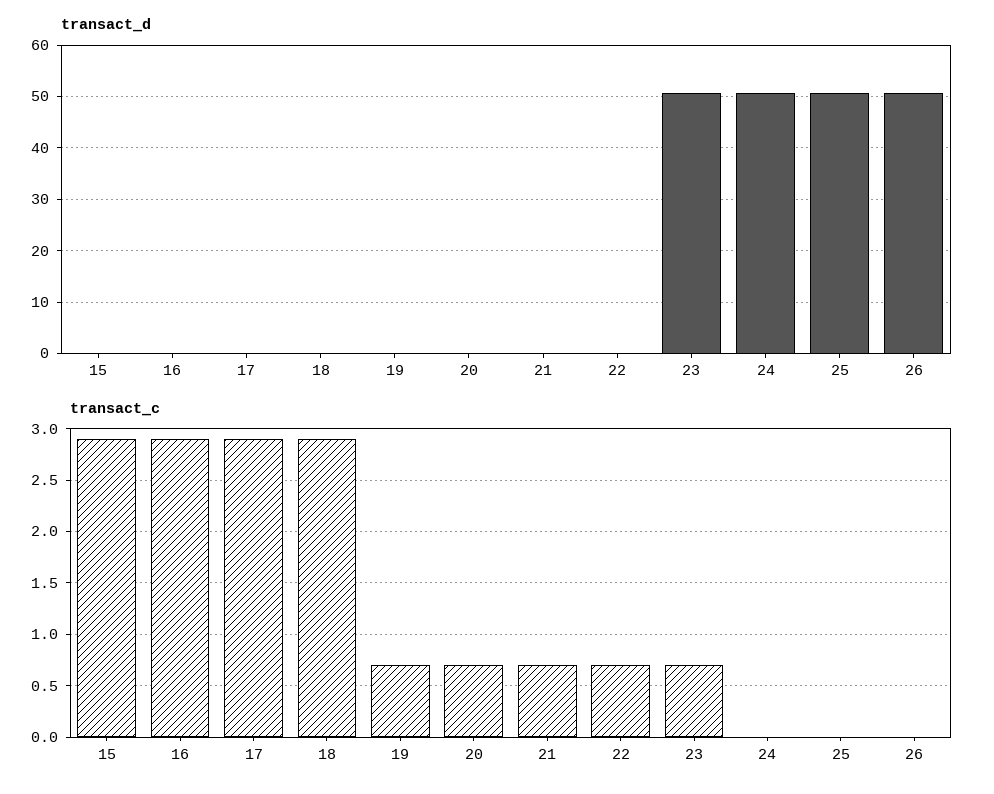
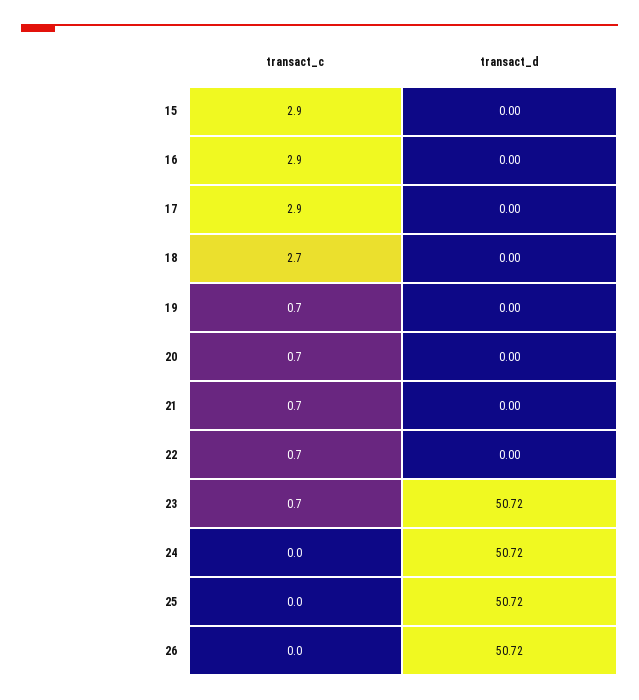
  {
    "transact_d": {
      "15": 0,
      "16": 0,
      "17": 0,
      "18": 0,
      "19": 0,
      "20": 0,
      "21": 0,
      "22": 0,
      "23": 50.72,
      "24": 50.72,
      "25": 50.72,
      "26": 50.72
    },
    "transact_c": {
      "15": 2.9,
      "16": 2.9,
      "17": 2.9,
-     "18": 2.9,
+     "18": 2.7,
      "19": 0.7,
      "20": 0.7,
      "21": 0.7,
      "22": 0.7,
      "23": 0.7,
      "24": 0,
      "25": 0,
      "26": 0
    }
  }

